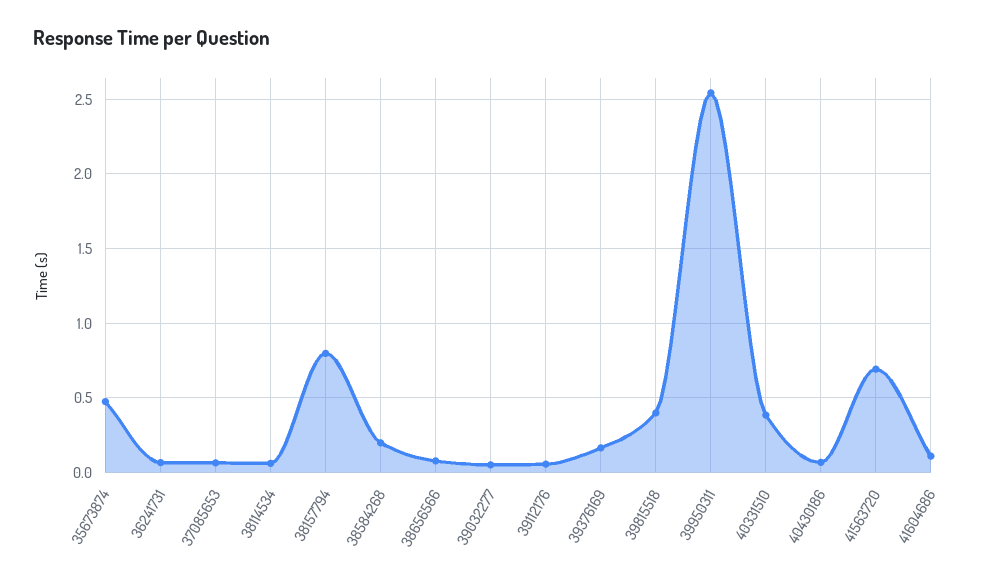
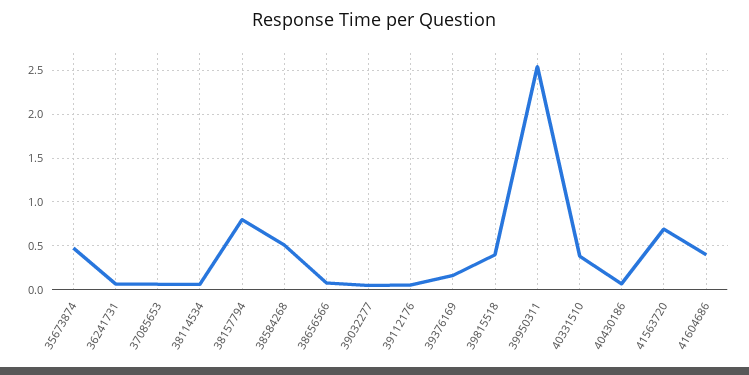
  {
    "35673874": 0.45,
    "36241731": 0.05,
    "37085653": 0.05,
    "38114534": 0.05,
    "38157794": 0.8,
-   "38584268": 0.2,
+   "38584268": 0.5,
    "38656566": 0.1,
    "39032277": 0.05,
    "39112176": 0.05,
    "39376169": 0.15,
    "39815518": 0.4,
    "39950311": 2.55,
    "40331510": 0.4,
    "40430186": 0.05,
    "41563720": 0.7,
-   "41604686": 0.1
+   "41604686": 0.4
  }

